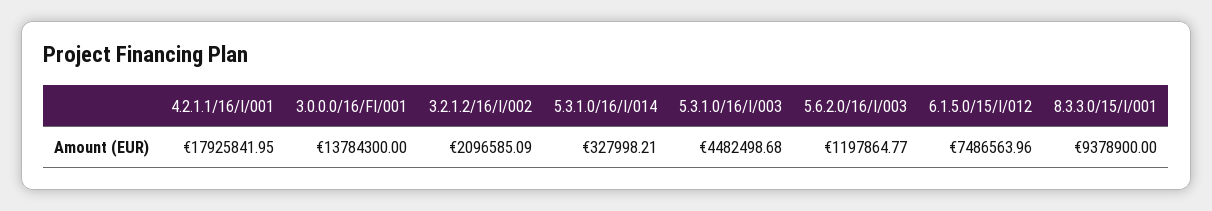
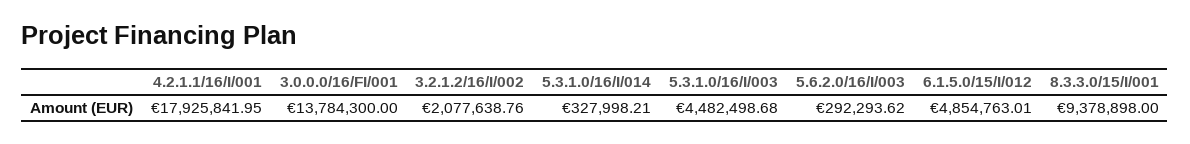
  {
    "4.2.1.1/16/I/001": 17925841.95,
    "3.0.0.0/16/FI/001": 13784300,
-   "3.2.1.2/16/I/002": 2096585.09,
+   "3.2.1.2/16/I/002": 2077638.76,
    "5.3.1.0/16/I/014": 327998.21,
    "5.3.1.0/16/I/003": 4482498.68,
-   "5.6.2.0/16/I/003": 1197864.77,
+   "5.6.2.0/16/I/003": 292293.62,
-   "6.1.5.0/15/I/012": 7486563.96,
+   "6.1.5.0/15/I/012": 4854763.01,
-   "8.3.3.0/15/I/001": 9378900
+   "8.3.3.0/15/I/001": 9378898
  }

